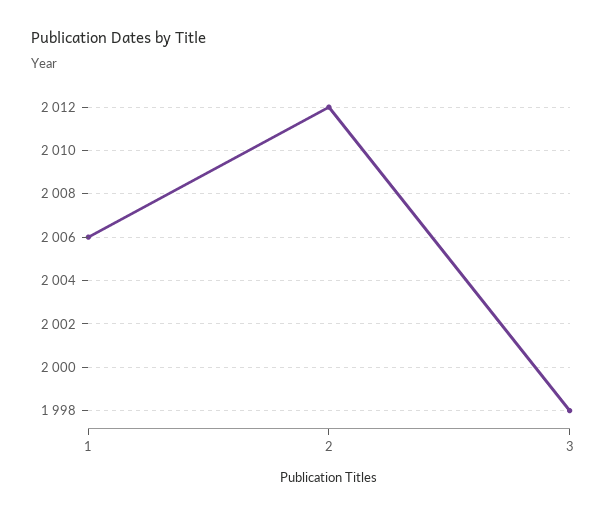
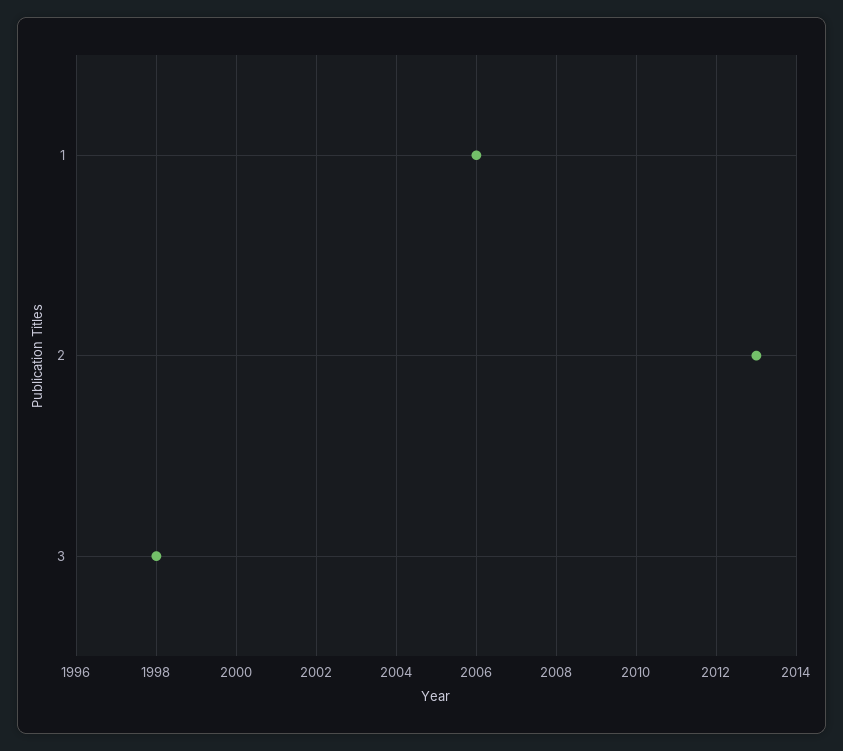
  {
    "1": 2006,
-   "2": 2012,
+   "2": 2013,
    "3": 1998
  }

